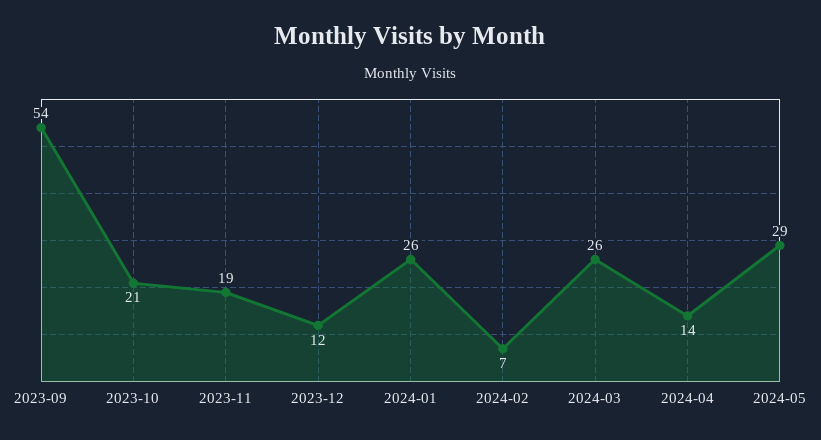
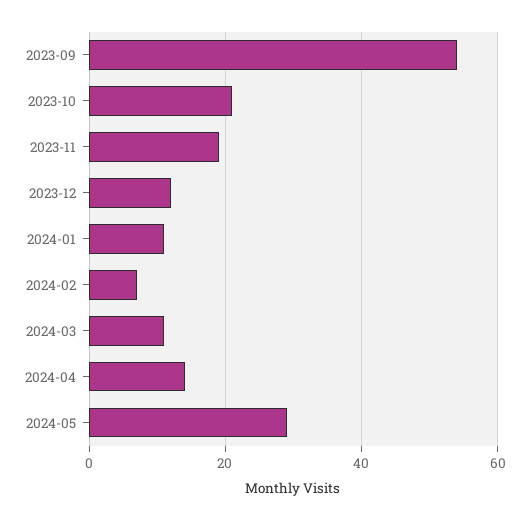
  {
    "2023-09": 54,
    "2023-10": 21,
    "2023-11": 19,
    "2023-12": 12,
-   "2024-01": 26,
+   "2024-01": 10,
    "2024-02": 7,
-   "2024-03": 26,
+   "2024-03": 10,
    "2024-04": 14,
    "2024-05": 29
  }

